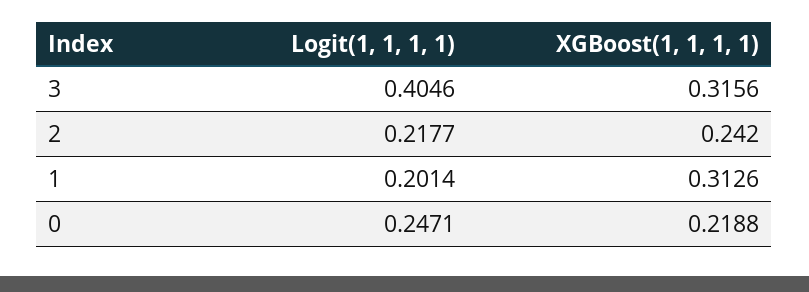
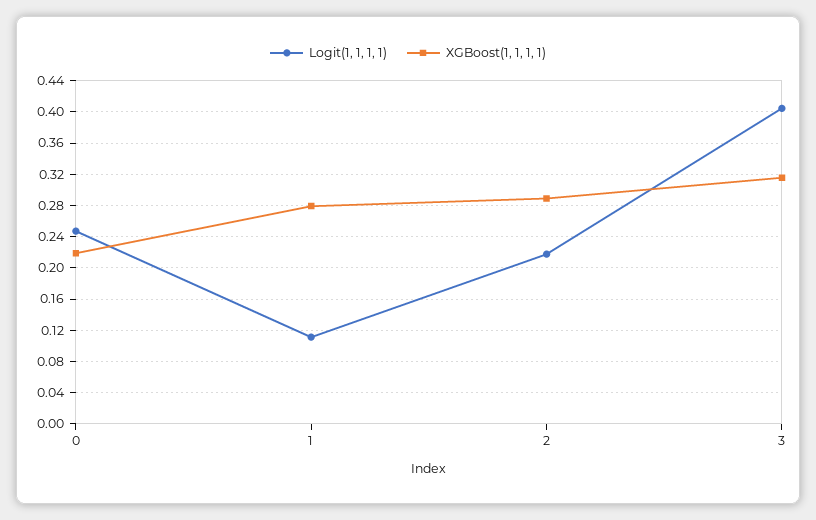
  {
    "Logit(1, 1, 1, 1)": {
      "3": 0.4046,
      "2": 0.2177,
-     "1": 0.2014,
+     "1": 0.11,
      "0": 0.2471
    },
    "XGBoost(1, 1, 1, 1)": {
      "3": 0.3156,
-     "2": 0.242,
+     "2": 0.29,
-     "1": 0.3126,
+     "1": 0.28,
      "0": 0.2188
    }
  }

